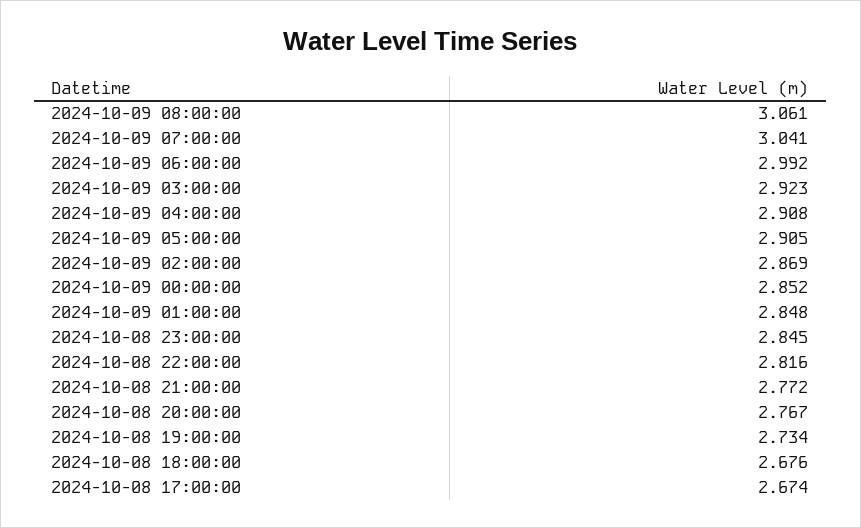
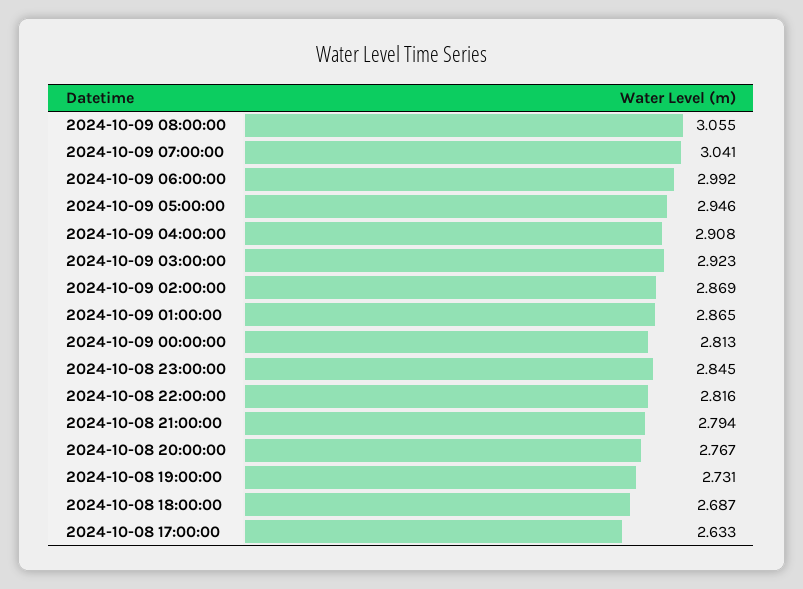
  {
-   "2024-10-09 08:00:00": 3.061,
+   "2024-10-09 08:00:00": 3.055,
    "2024-10-09 07:00:00": 3.041,
    "2024-10-09 06:00:00": 2.992,
    "2024-10-09 03:00:00": 2.923,
    "2024-10-09 04:00:00": 2.908,
-   "2024-10-09 05:00:00": 2.905,
+   "2024-10-09 05:00:00": 2.946,
    "2024-10-09 02:00:00": 2.869,
-   "2024-10-09 00:00:00": 2.852,
+   "2024-10-09 00:00:00": 2.813,
-   "2024-10-09 01:00:00": 2.848,
+   "2024-10-09 01:00:00": 2.865,
    "2024-10-08 23:00:00": 2.845,
    "2024-10-08 22:00:00": 2.816,
-   "2024-10-08 21:00:00": 2.772,
+   "2024-10-08 21:00:00": 2.794,
    "2024-10-08 20:00:00": 2.767,
-   "2024-10-08 19:00:00": 2.734,
+   "2024-10-08 19:00:00": 2.731,
-   "2024-10-08 18:00:00": 2.676,
+   "2024-10-08 18:00:00": 2.687,
-   "2024-10-08 17:00:00": 2.674
+   "2024-10-08 17:00:00": 2.633
  }

